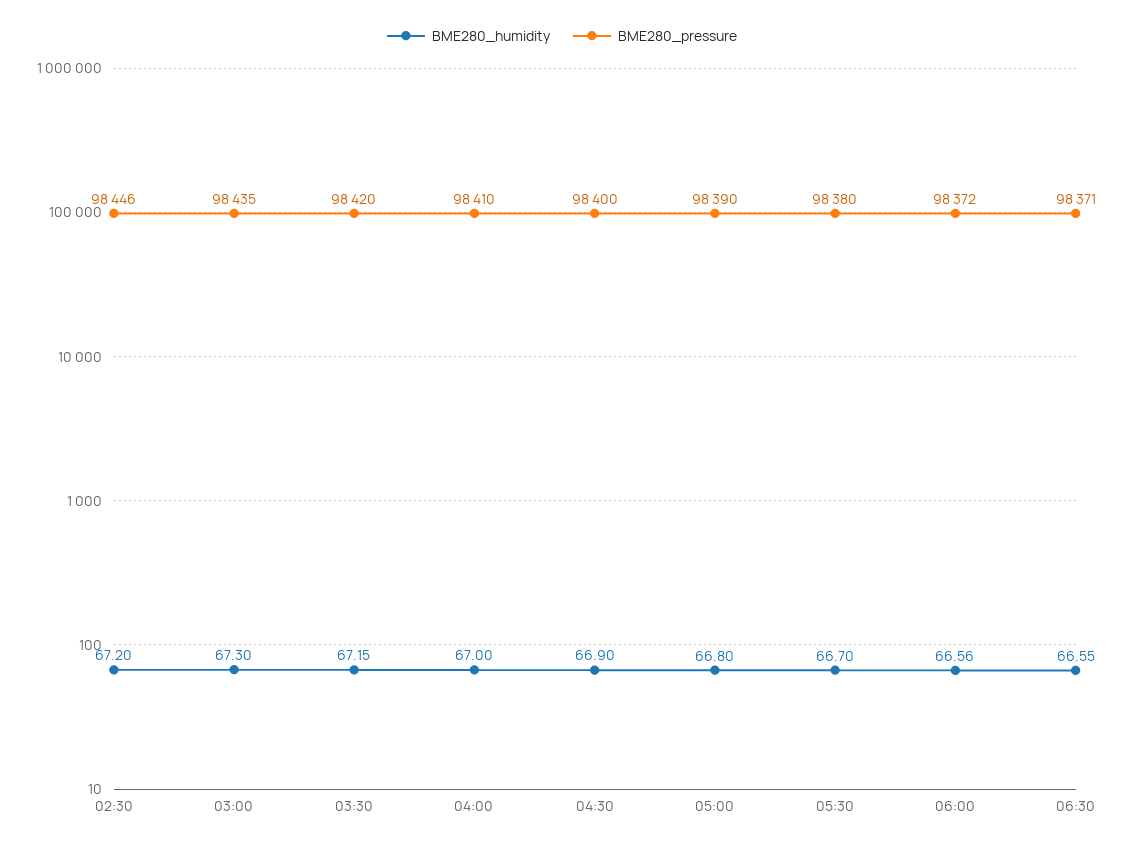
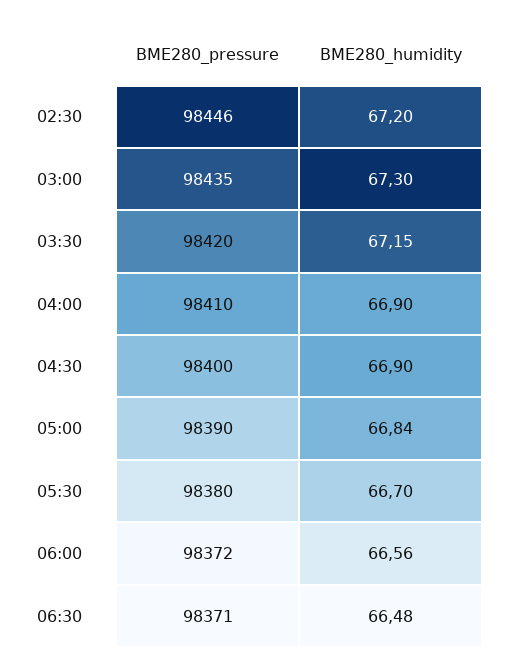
  {
    "BME280_humidity": {
      "02:30": 67.2,
      "03:00": 67.3,
      "03:30": 67.15,
-     "04:00": 67,
+     "04:00": 66.9,
      "04:30": 66.9,
-     "05:00": 66.8,
+     "05:00": 66.84,
      "05:30": 66.7,
      "06:00": 66.56,
-     "06:30": 66.55
+     "06:30": 66.48
    },
    "BME280_pressure": {
      "02:30": 98446,
      "03:00": 98435,
      "03:30": 98420,
      "04:00": 98410,
      "04:30": 98400,
      "05:00": 98390,
      "05:30": 98380,
      "06:00": 98372,
      "06:30": 98371
    }
  }

